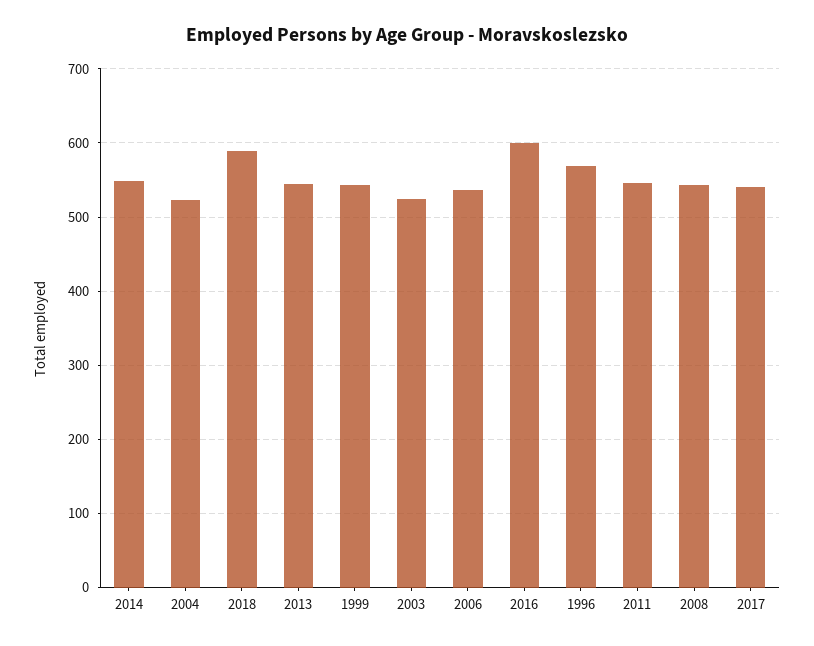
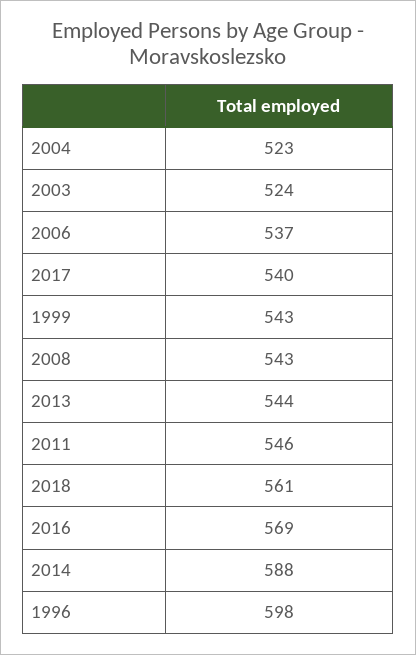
  {
-   "2014": 550,
+   "2014": 588,
    "2004": 523,
-   "2018": 590,
+   "2018": 561,
    "2013": 544,
    "1999": 543,
    "2003": 524,
    "2006": 537,
-   "2016": 600,
+   "2016": 569,
-   "1996": 570,
+   "1996": 598,
    "2011": 546,
    "2008": 543,
    "2017": 540
  }

